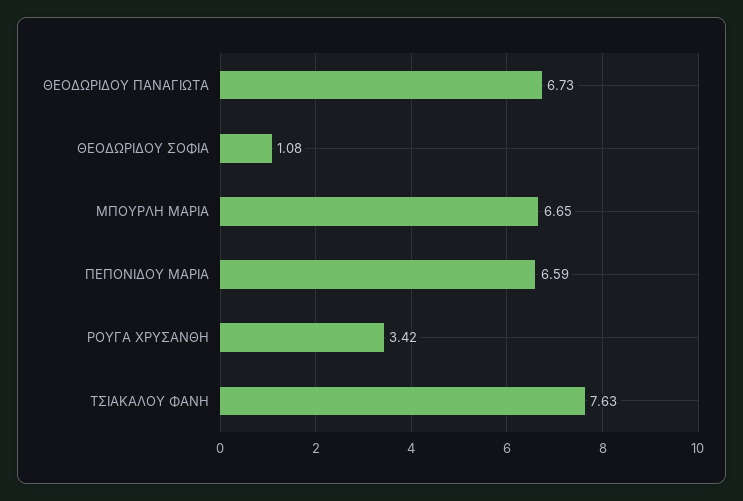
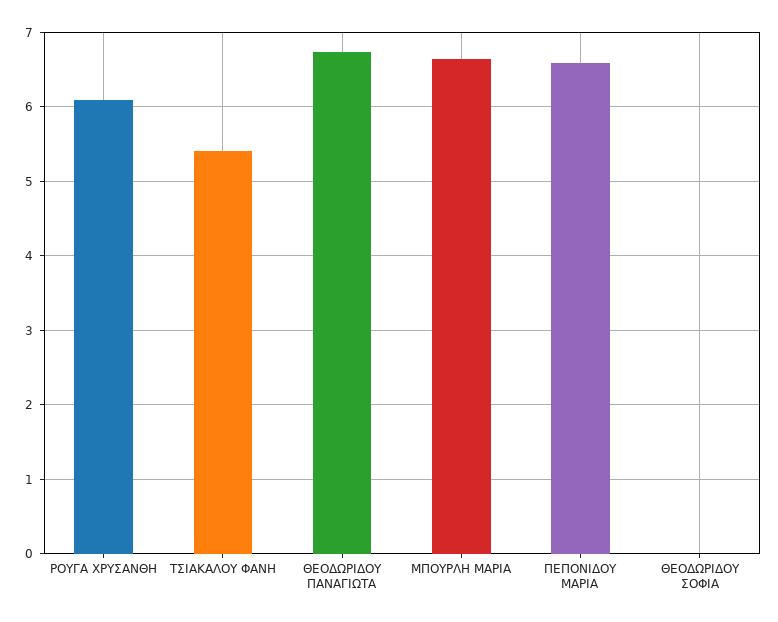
  {
    "ΘΕΟΔΩΡΙΔΟΥ ΠΑΝΑΓΙΩΤΑ": 6.73,
-   "ΘΕΟΔΩΡΙΔΟΥ ΣΟΦΙΑ": 1.08,
+   "ΘΕΟΔΩΡΙΔΟΥ ΣΟΦΙΑ": 0,
    "ΜΠΟΥΡΛΗ ΜΑΡΙΑ": 6.65,
    "ΠΕΠΟΝΙΔΟΥ ΜΑΡΙΑ": 6.59,
-   "ΡΟΥΓΑ ΧΡΥΣΑΝΘΗ": 3.42,
+   "ΡΟΥΓΑ ΧΡΥΣΑΝΘΗ": 6.1,
-   "ΤΣΙΑΚΑΛΟΥ ΦΑΝΗ": 7.63
+   "ΤΣΙΑΚΑΛΟΥ ΦΑΝΗ": 5.4
  }

